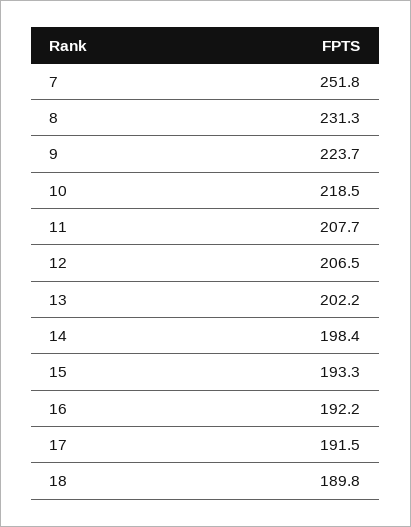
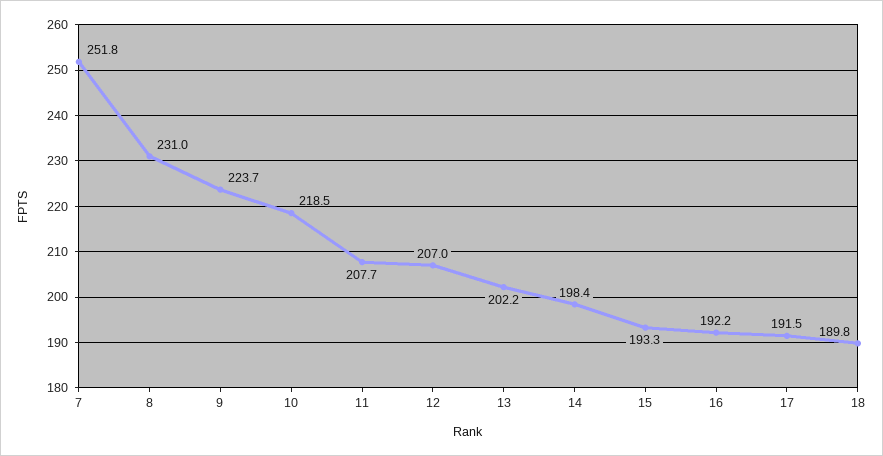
  {
    "7": 251.8,
-   "8": 231.3,
+   "8": 231,
    "9": 223.7,
    "10": 218.5,
    "11": 207.7,
-   "12": 206.5,
+   "12": 207,
    "13": 202.2,
    "14": 198.4,
    "15": 193.3,
    "16": 192.2,
    "17": 191.5,
    "18": 189.8
  }

